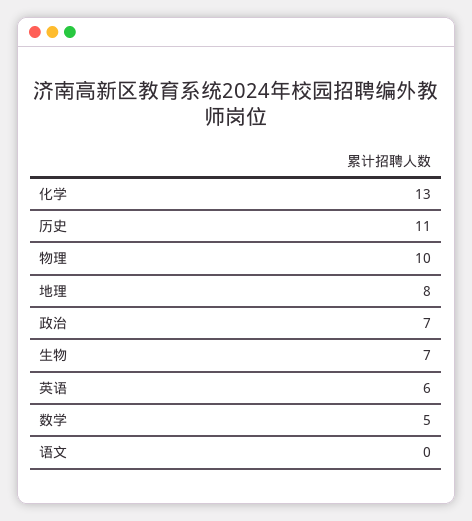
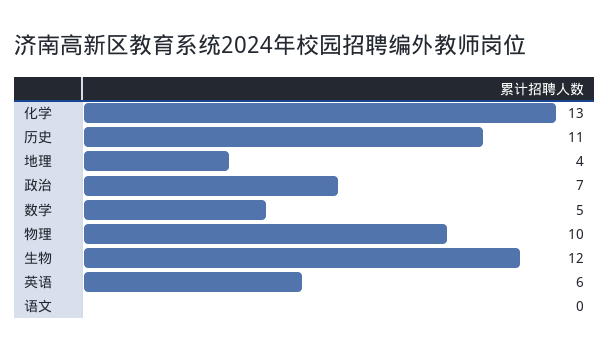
  {
    "化学": 13,
    "历史": 11,
    "物理": 10,
-   "地理": 8,
+   "地理": 4,
    "政治": 7,
-   "生物": 7,
+   "生物": 12,
    "英语": 6,
    "数学": 5,
    "语文": 0
  }

